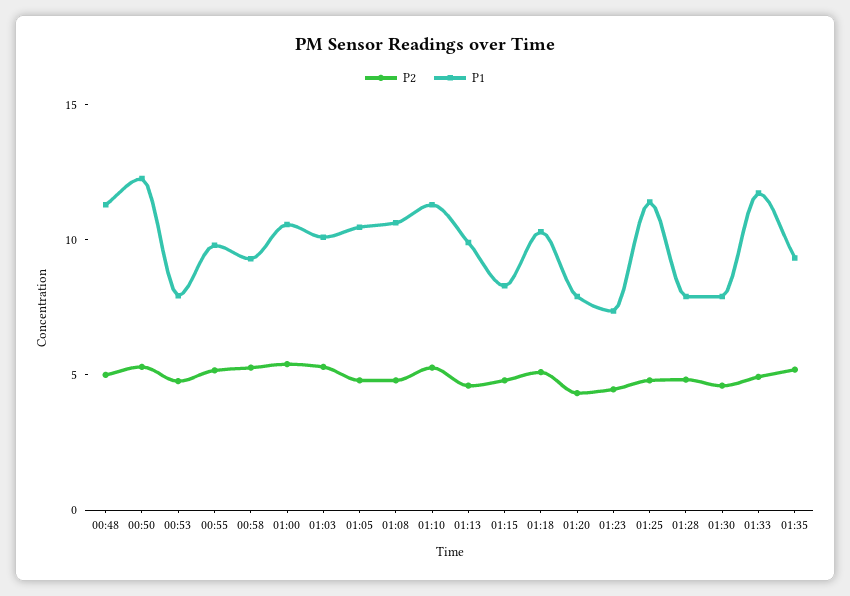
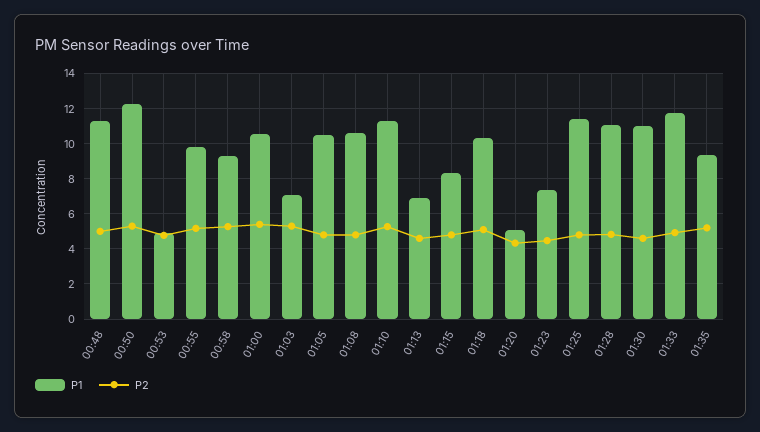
  {
    "P2": {
      "00:48": 5,
      "00:50": 5.5,
      "00:53": 5,
      "00:55": 5,
      "00:58": 5.5,
      "01:00": 5.5,
      "01:03": 5.5,
      "01:05": 5,
      "01:08": 5,
      "01:10": 5.5,
      "01:13": 4.5,
      "01:15": 5,
      "01:18": 5,
      "01:20": 4.5,
      "01:23": 4.5,
      "01:25": 5,
      "01:28": 5,
      "01:30": 4.5,
      "01:33": 5,
      "01:35": 5
    },
    "P1": {
      "00:48": 11.5,
      "00:50": 12.5,
-     "00:53": 8,
+     "00:53": 5,
      "00:55": 10,
      "00:58": 9.5,
      "01:00": 10.5,
-     "01:03": 10,
+     "01:03": 7,
      "01:05": 10.5,
      "01:08": 10.5,
      "01:10": 11.5,
-     "01:13": 10,
+     "01:13": 7,
      "01:15": 8.5,
      "01:18": 10.5,
-     "01:20": 8,
+     "01:20": 5,
      "01:23": 7.5,
      "01:25": 11.5,
-     "01:28": 8,
+     "01:28": 11,
-     "01:30": 8,
+     "01:30": 11,
      "01:33": 11.5,
      "01:35": 9.5
    }
  }

